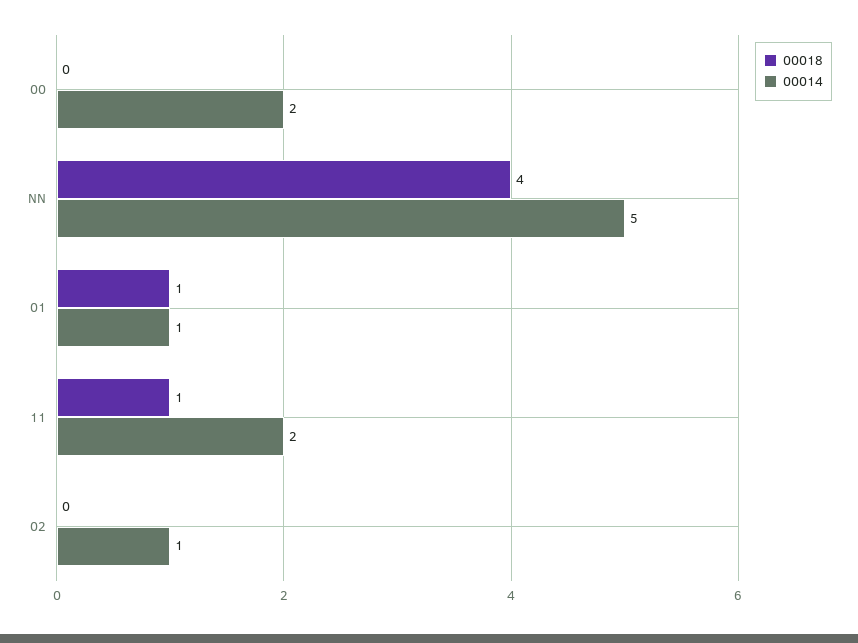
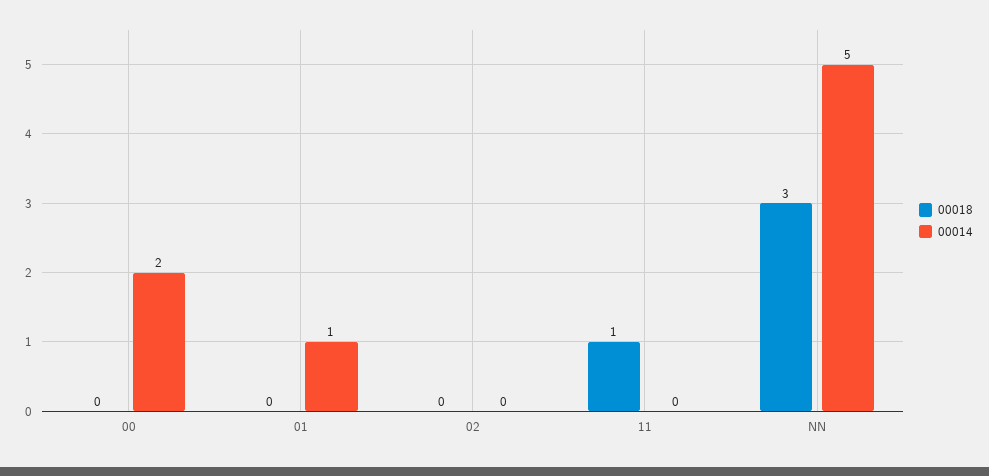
  {
    "00018": {
      "00": 0,
-     "NN": 4,
+     "NN": 3,
-     "01": 1,
+     "01": 0,
      "11": 1,
      "02": 0
    },
    "00014": {
      "00": 2,
      "NN": 5,
      "01": 1,
-     "11": 2,
+     "11": 0,
-     "02": 1
+     "02": 0
    }
  }

